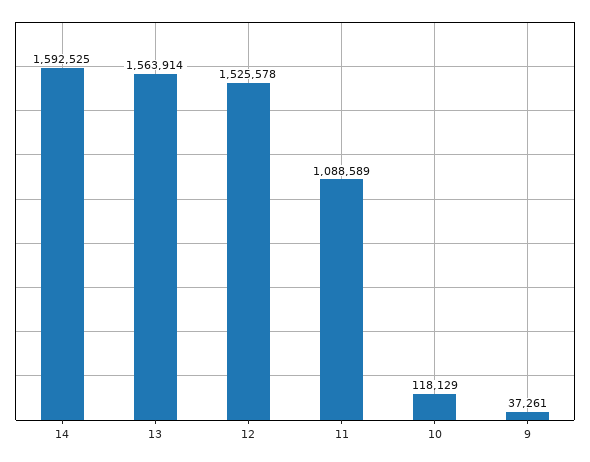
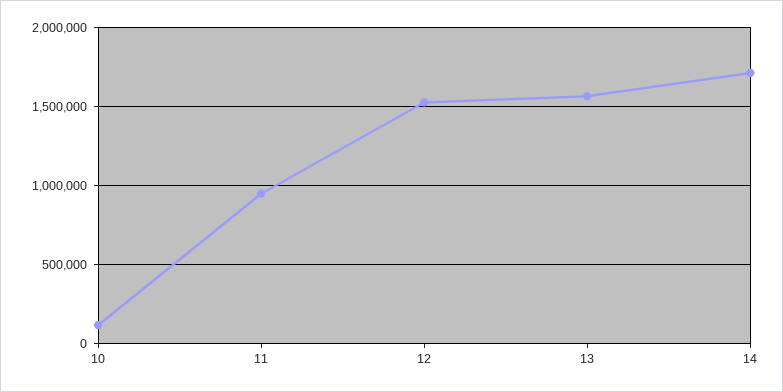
  {
-   "14": 1592525,
+   "14": 1700000,
    "13": 1563914,
    "12": 1525578,
-   "11": 1088589,
+   "11": 950000,
-   "10": 118129,
+   "10": 118129
-   "9": 37261
  }

